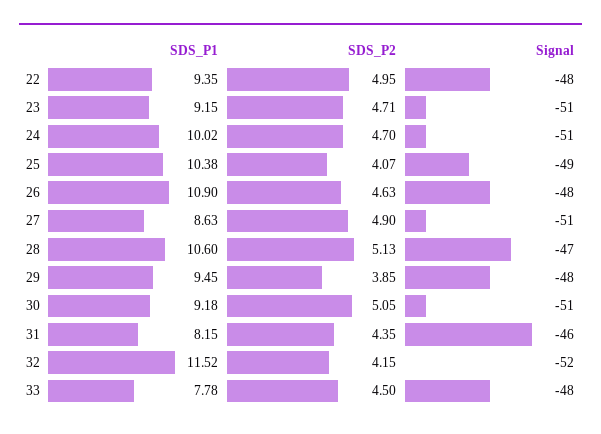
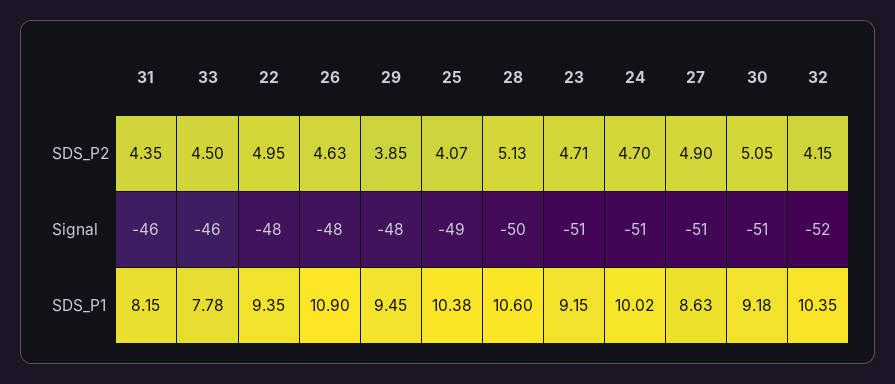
  {
    "SDS_P1": {
      "22": 9.35,
      "23": 9.15,
      "24": 10.02,
      "25": 10.38,
      "26": 10.9,
      "27": 8.63,
      "28": 10.6,
      "29": 9.45,
      "30": 9.18,
      "31": 8.15,
-     "32": 11.52,
+     "32": 10.35,
      "33": 7.78
    },
    "SDS_P2": {
      "22": 4.95,
      "23": 4.71,
      "24": 4.7,
      "25": 4.07,
      "26": 4.63,
      "27": 4.9,
      "28": 5.13,
      "29": 3.85,
      "30": 5.05,
      "31": 4.35,
      "32": 4.15,
      "33": 4.5
    },
    "Signal": {
      "22": -48,
      "23": -51,
      "24": -51,
      "25": -49,
      "26": -48,
      "27": -51,
-     "28": -47,
+     "28": -50,
      "29": -48,
      "30": -51,
      "31": -46,
      "32": -52,
-     "33": -48
+     "33": -46
    }
  }

